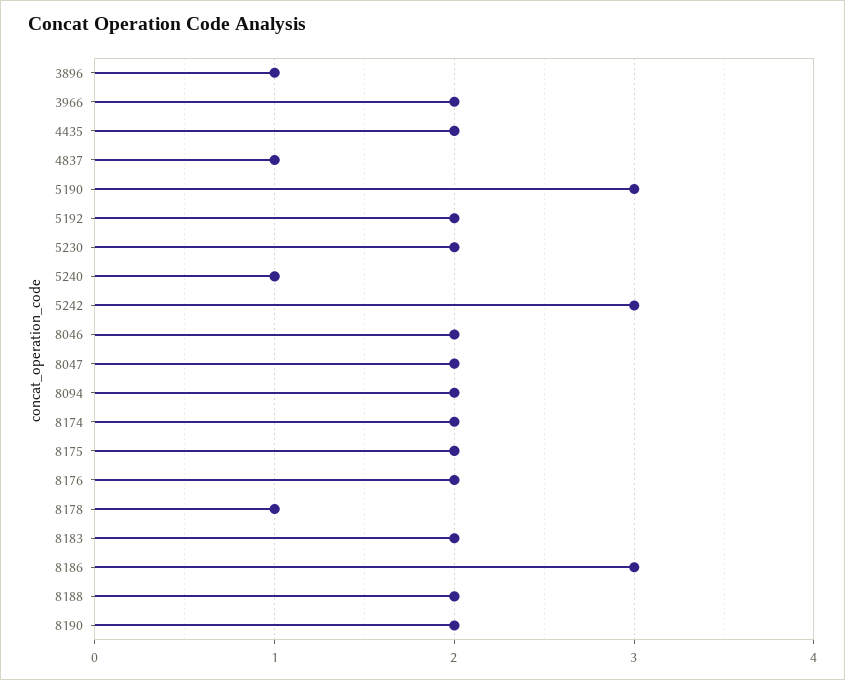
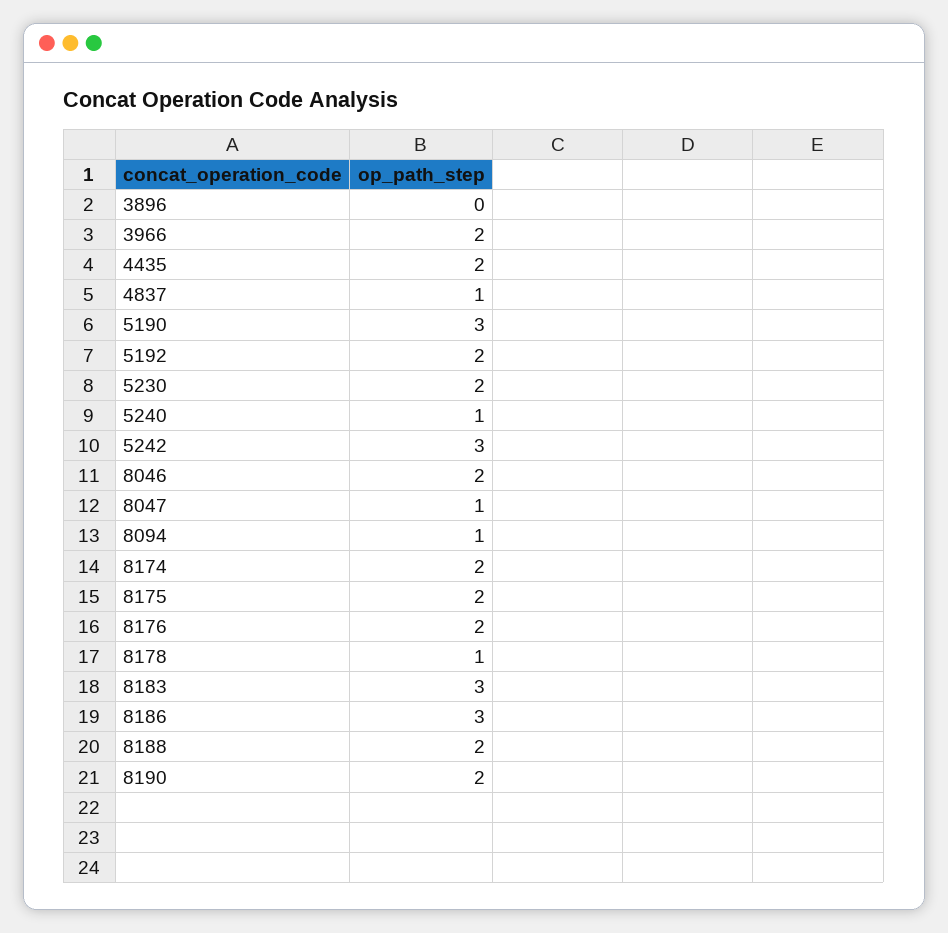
  {
-   "3896": 1,
+   "3896": 0,
    "3966": 2,
    "4435": 2,
    "4837": 1,
    "5190": 3,
    "5192": 2,
    "5230": 2,
    "5240": 1,
    "5242": 3,
    "8046": 2,
-   "8047": 2,
+   "8047": 1,
-   "8094": 2,
+   "8094": 1,
    "8174": 2,
    "8175": 2,
    "8176": 2,
    "8178": 1,
-   "8183": 2,
+   "8183": 3,
    "8186": 3,
    "8188": 2,
    "8190": 2
  }

